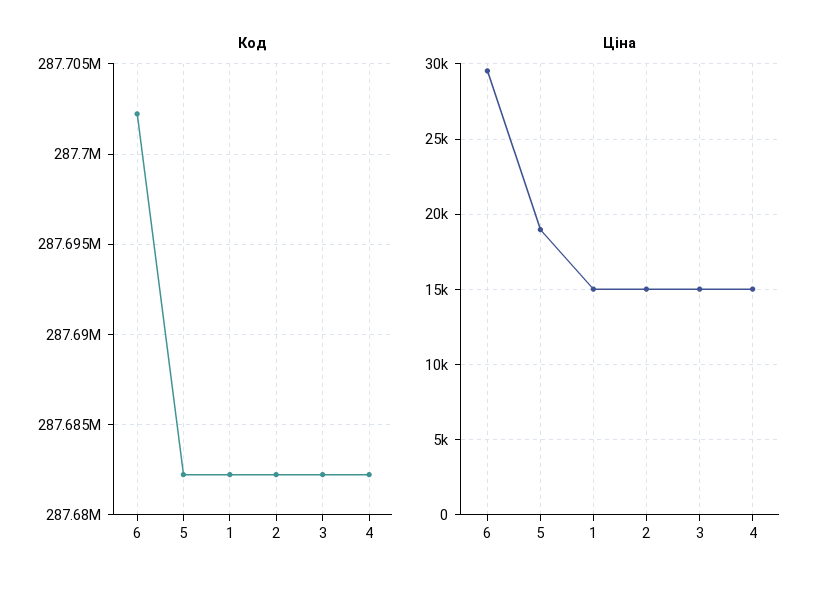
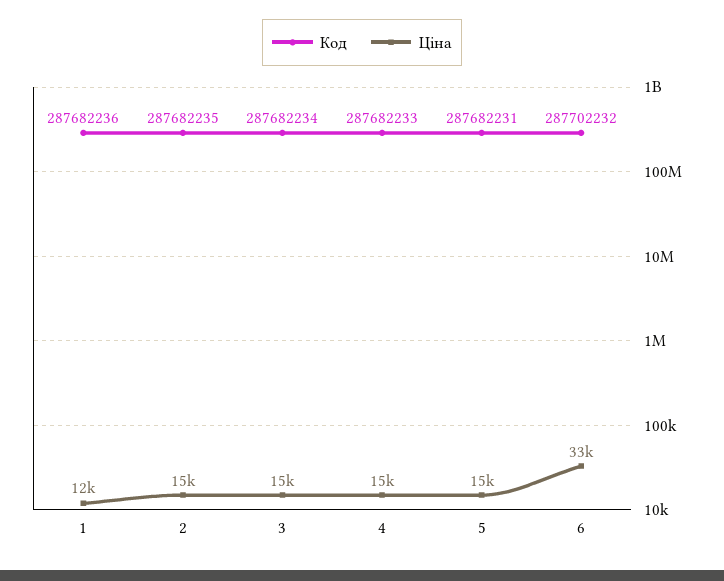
  {
    "Код": {
      "6": 287702232,
      "5": 287682231,
      "1": 287682236,
      "2": 287682235,
      "3": 287682234,
      "4": 287682233
    },
    "Ціна": {
-     "6": 29500,
+     "6": 33000,
-     "5": 19000,
+     "5": 15000,
-     "1": 15000,
+     "1": 12000,
      "2": 15000,
      "3": 15000,
      "4": 15000
    }
  }

